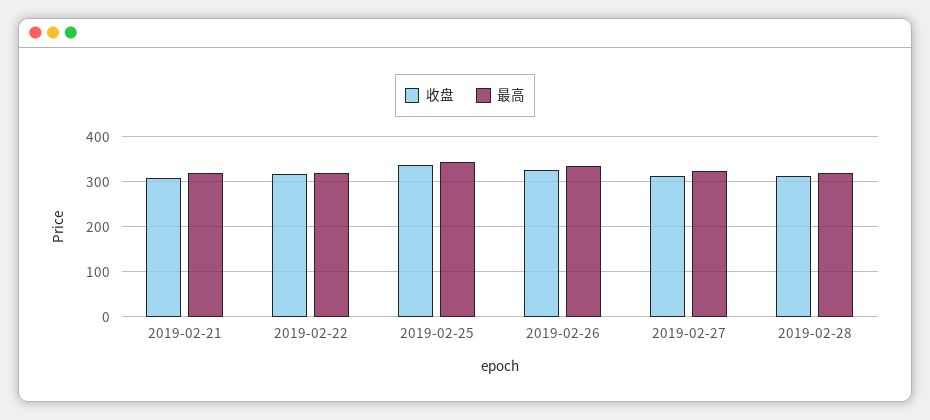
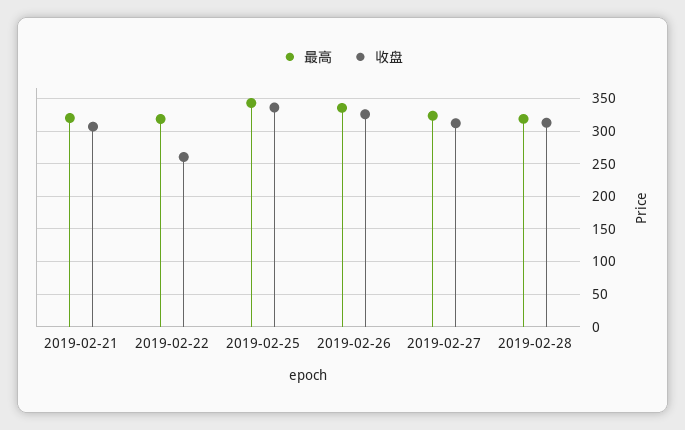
  {
    "收盘": {
      "2019-02-21": 310,
-     "2019-02-22": 320,
+     "2019-02-22": 260,
      "2019-02-25": 340,
      "2019-02-26": 330,
      "2019-02-27": 310,
      "2019-02-28": 310
    },
    "最高": {
      "2019-02-21": 320,
      "2019-02-22": 320,
      "2019-02-25": 340,
      "2019-02-26": 340,
      "2019-02-27": 320,
      "2019-02-28": 320
    }
  }

